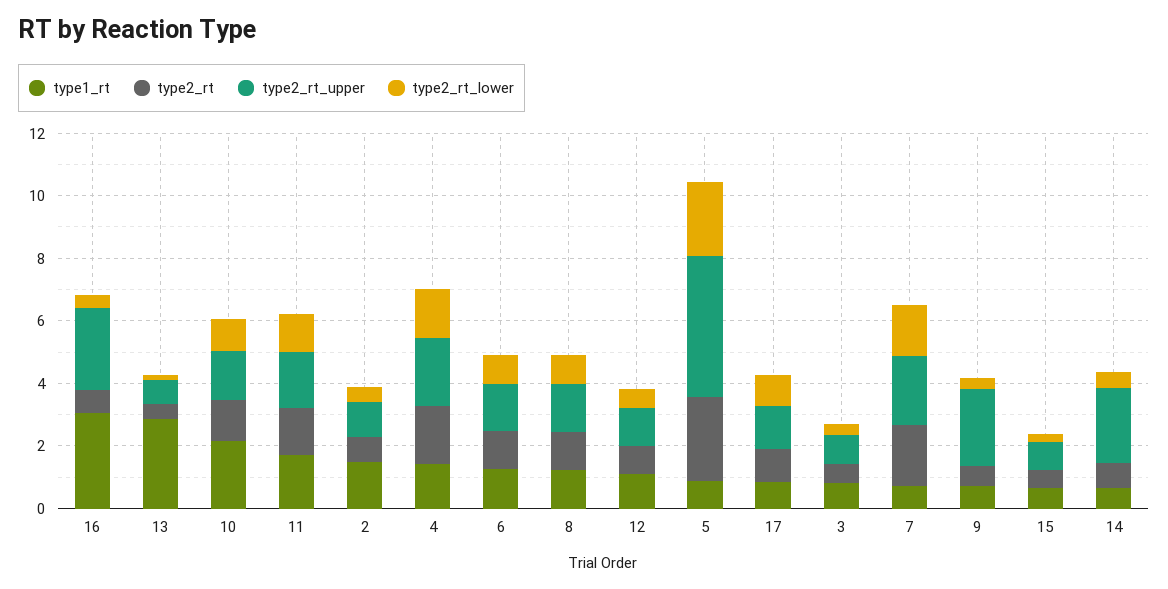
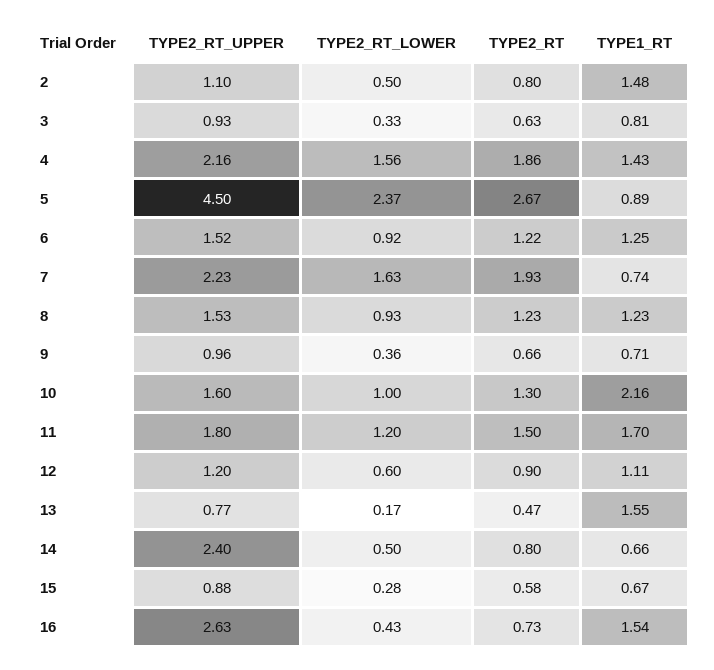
  {
    "type1_rt": {
-     "16": 3,
+     "16": 1.54,
-     "13": 3,
+     "13": 1.55,
      "10": 2.16,
      "11": 1.7,
      "2": 1.48,
      "4": 1.43,
      "6": 1.25,
      "8": 1.23,
      "12": 1.11,
      "5": 0.89,
-     "17": 1,
      "3": 0.81,
      "7": 0.74,
      "9": 0.71,
      "15": 0.67,
      "14": 0.66
    },
    "type2_rt": {
      "16": 0.73,
      "13": 0.47,
      "10": 1.3,
      "11": 1.5,
      "2": 0.8,
      "4": 1.86,
      "6": 1.22,
      "8": 1.23,
      "12": 0.9,
      "5": 2.67,
-     "17": 1,
      "3": 0.63,
      "7": 1.93,
      "9": 0.66,
      "15": 0.58,
      "14": 0.8
    },
    "type2_rt_upper": {
      "16": 2.63,
      "13": 0.77,
      "10": 1.6,
      "11": 1.8,
      "2": 1.1,
      "4": 2.16,
      "6": 1.52,
      "8": 1.53,
      "12": 1.2,
      "5": 4.5,
-     "17": 1.5,
      "3": 0.93,
      "7": 2.23,
-     "9": 2.5,
+     "9": 0.96,
      "15": 0.88,
      "14": 2.4
    },
    "type2_rt_lower": {
      "16": 0.43,
      "13": 0.17,
      "10": 1,
      "11": 1.2,
      "2": 0.5,
      "4": 1.56,
      "6": 0.92,
      "8": 0.93,
      "12": 0.6,
      "5": 2.37,
-     "17": 1,
      "3": 0.33,
      "7": 1.63,
      "9": 0.36,
      "15": 0.28,
      "14": 0.5
    }
  }

